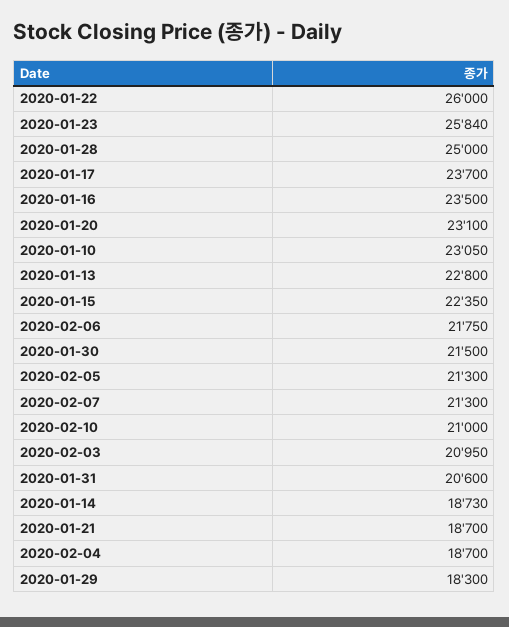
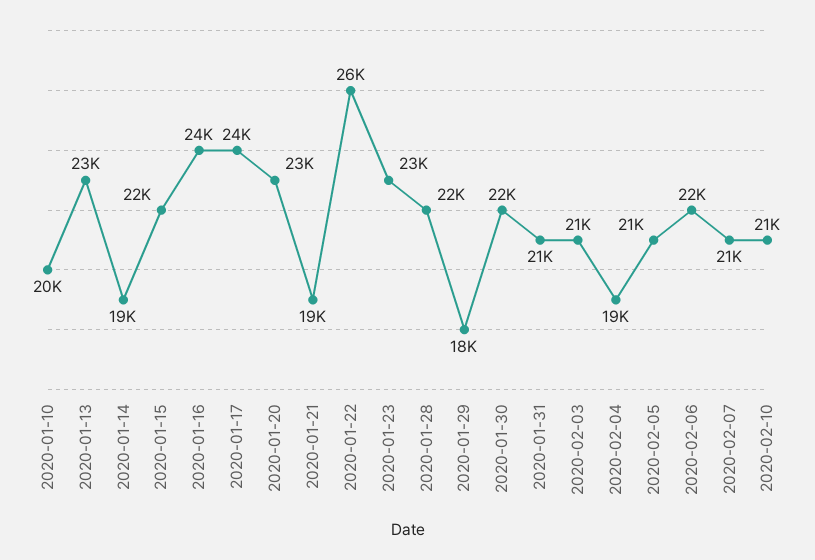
  {
    "2020-01-22": 26000,
-   "2020-01-23": 25840,
+   "2020-01-23": 23000,
-   "2020-01-28": 25000,
+   "2020-01-28": 22000,
    "2020-01-17": 23700,
    "2020-01-16": 23500,
    "2020-01-20": 23100,
-   "2020-01-10": 23050,
+   "2020-01-10": 20000,
    "2020-01-13": 22800,
    "2020-01-15": 22350,
    "2020-02-06": 21750,
    "2020-01-30": 21500,
    "2020-02-05": 21300,
    "2020-02-07": 21300,
    "2020-02-10": 21000,
    "2020-02-03": 20950,
    "2020-01-31": 20600,
    "2020-01-14": 18730,
    "2020-01-21": 18700,
    "2020-02-04": 18700,
    "2020-01-29": 18300
  }

